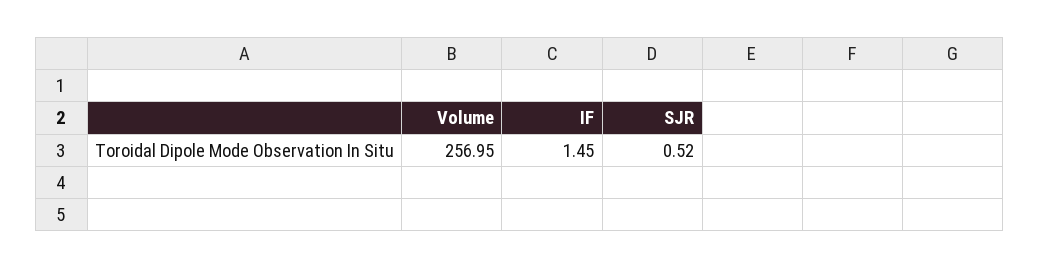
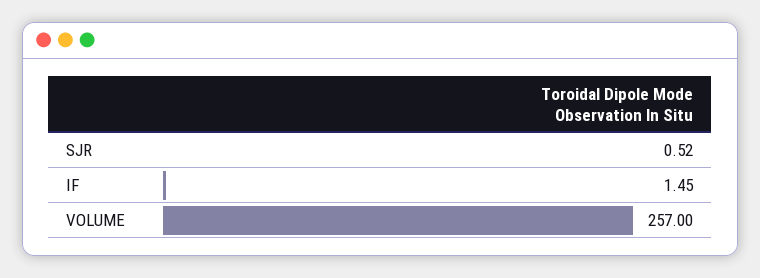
  {
-   "Volume": 256.95,
+   "Volume": 257,
    "IF": 1.45,
    "SJR": 0.52
  }

